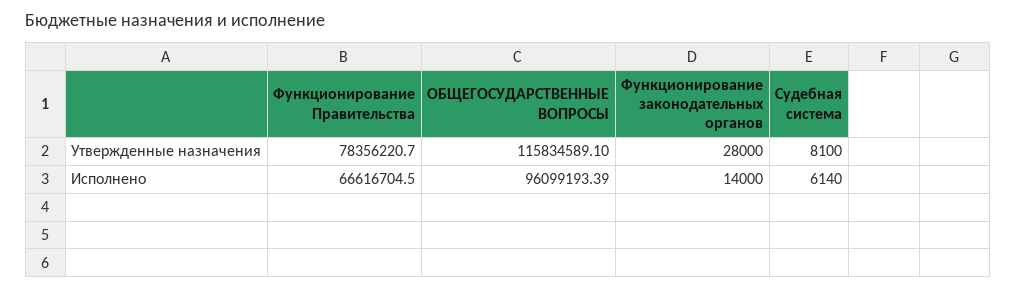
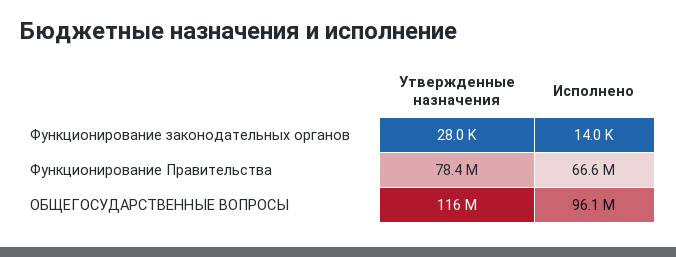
  {
    "Функционирование Правительства": {
      "Утвержденные назначения": 78356220.7,
      "Исполнено": 66616704.5
    },
    "ОБЩЕГОСУДАРСТВЕННЫЕ ВОПРОСЫ": {
      "Утвержденные назначения": 115834589.1,
      "Исполнено": 96099193.39
    },
    "Функционирование законодательных органов": {
      "Утвержденные назначения": 28000,
      "Исполнено": 14000
-   },
+   }
-   "Судебная система": {
-     "Утвержденные назначения": 8100,
-     "Исполнено": 6140
-   }
  }

